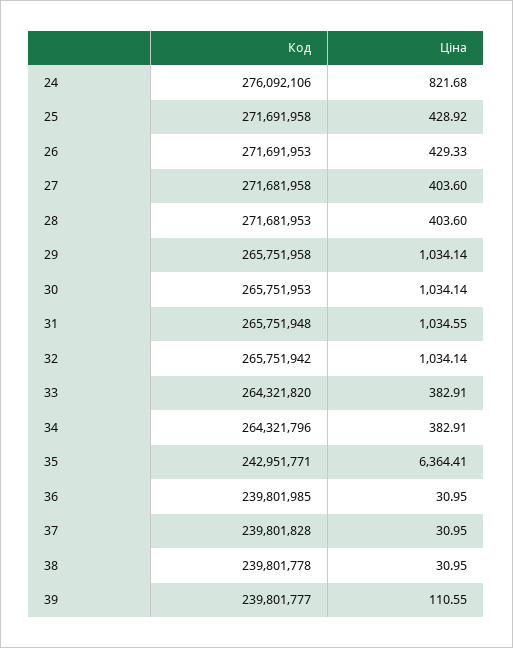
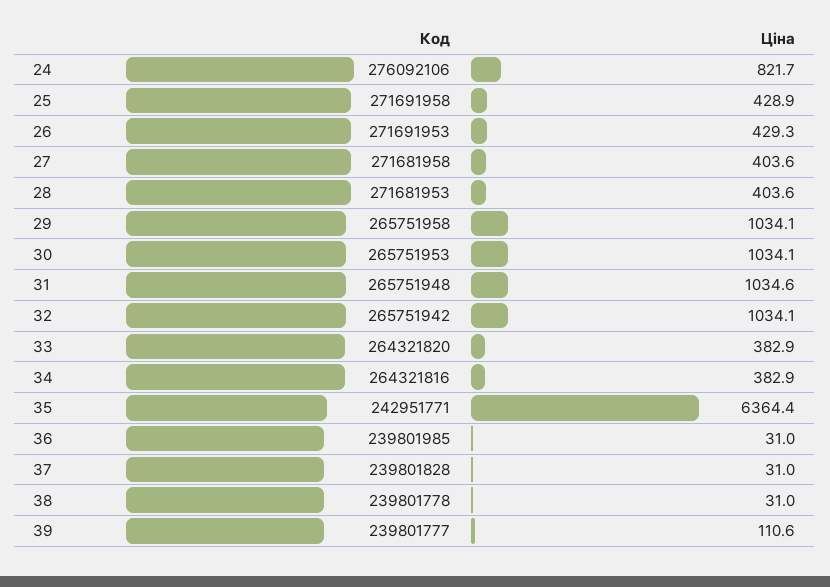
  {
    "Код": {
      "24": 276092106,
      "25": 271691958,
      "26": 271691953,
      "27": 271681958,
      "28": 271681953,
      "29": 265751958,
      "30": 265751953,
      "31": 265751948,
      "32": 265751942,
      "33": 264321820,
-     "34": 264321796,
+     "34": 264321816,
      "35": 242951771,
      "36": 239801985,
      "37": 239801828,
      "38": 239801778,
      "39": 239801777
    },
    "Ціна": {
      "24": 821.68,
      "25": 428.92,
      "26": 429.33,
      "27": 403.6,
      "28": 403.6,
      "29": 1034.14,
      "30": 1034.14,
      "31": 1034.55,
      "32": 1034.14,
      "33": 382.91,
      "34": 382.91,
      "35": 6364.41,
      "36": 30.95,
      "37": 30.95,
      "38": 30.95,
      "39": 110.55
    }
  }

